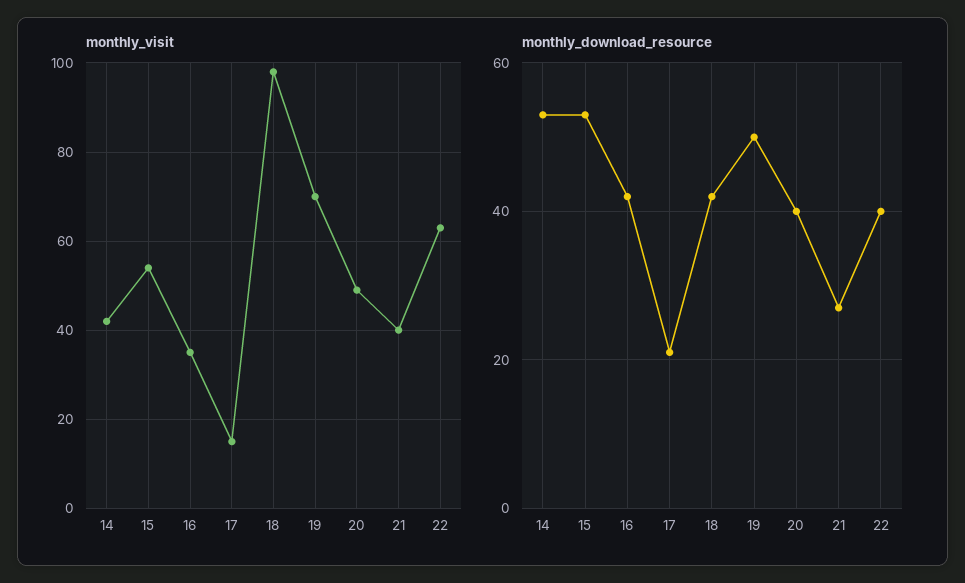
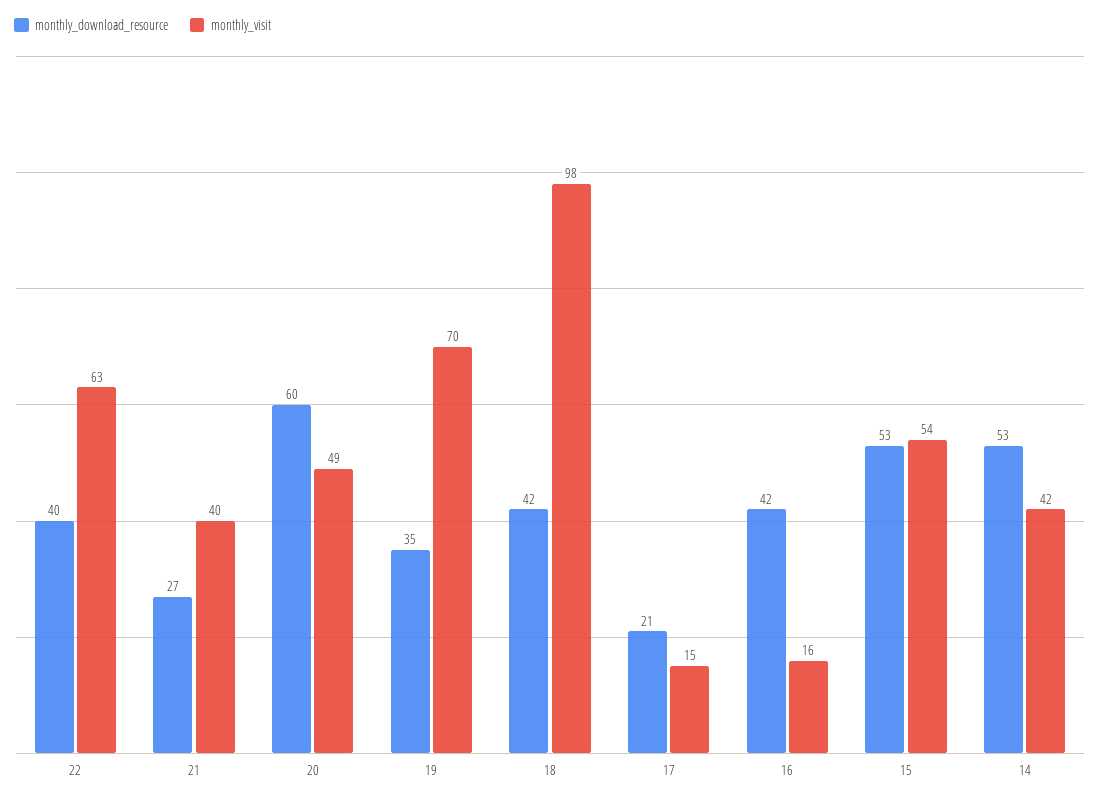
  {
    "monthly_visit": {
      "14": 42,
      "15": 54,
-     "16": 35,
+     "16": 16,
      "17": 15,
      "18": 98,
      "19": 70,
      "20": 49,
      "21": 40,
      "22": 63
    },
    "monthly_download_resource": {
      "14": 53,
      "15": 53,
      "16": 42,
      "17": 21,
      "18": 42,
-     "19": 50,
+     "19": 35,
-     "20": 40,
+     "20": 60,
      "21": 27,
      "22": 40
    }
  }

